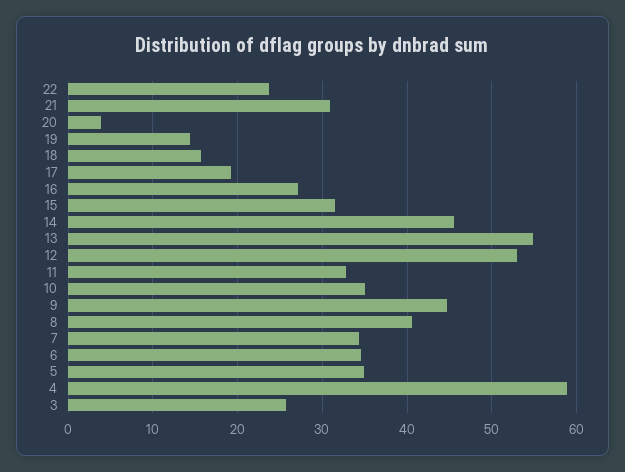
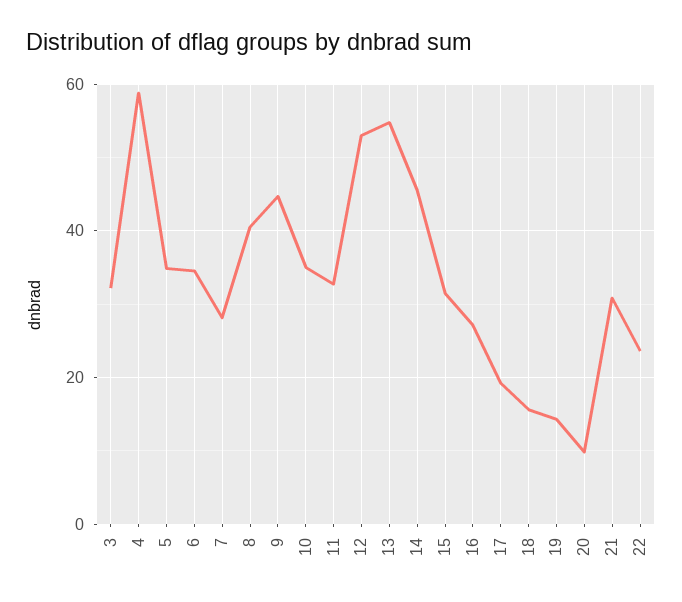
  {
    "22": 24,
    "21": 31,
-   "20": 4,
+   "20": 10,
    "19": 14,
    "18": 16,
    "17": 19,
    "16": 27,
    "15": 32,
    "14": 46,
    "13": 55,
    "12": 53,
    "11": 33,
    "10": 35,
    "9": 45,
    "8": 41,
-   "7": 34,
+   "7": 28,
    "6": 35,
    "5": 35,
    "4": 59,
-   "3": 26
+   "3": 32
  }

